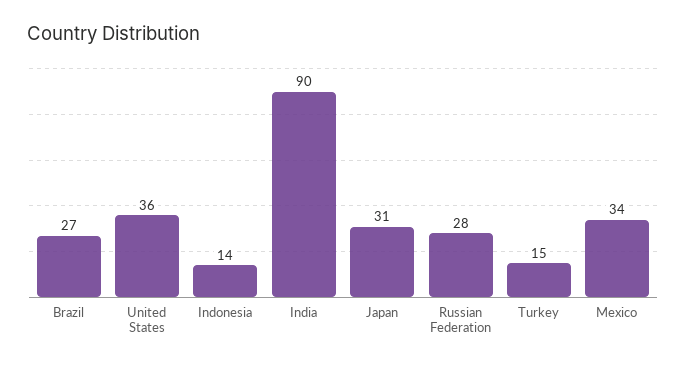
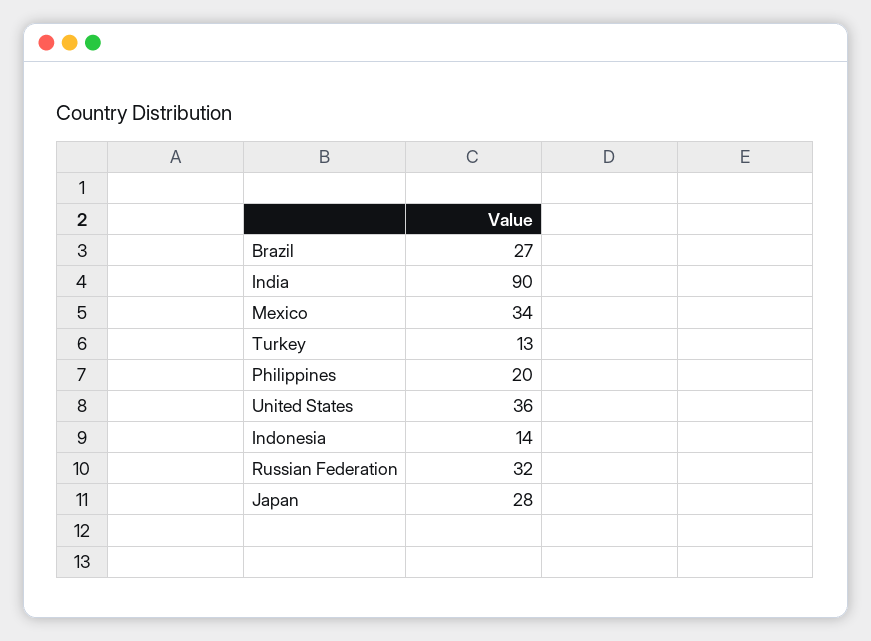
  {
    "Brazil": 27,
    "United States": 36,
    "Indonesia": 14,
    "India": 90,
-   "Japan": 31,
+   "Japan": 28,
-   "Russian Federation": 28,
+   "Russian Federation": 32,
-   "Turkey": 15,
+   "Turkey": 13,
-   "Mexico": 34
+   "Mexico": 34,
+   "Philippines": 20
  }

